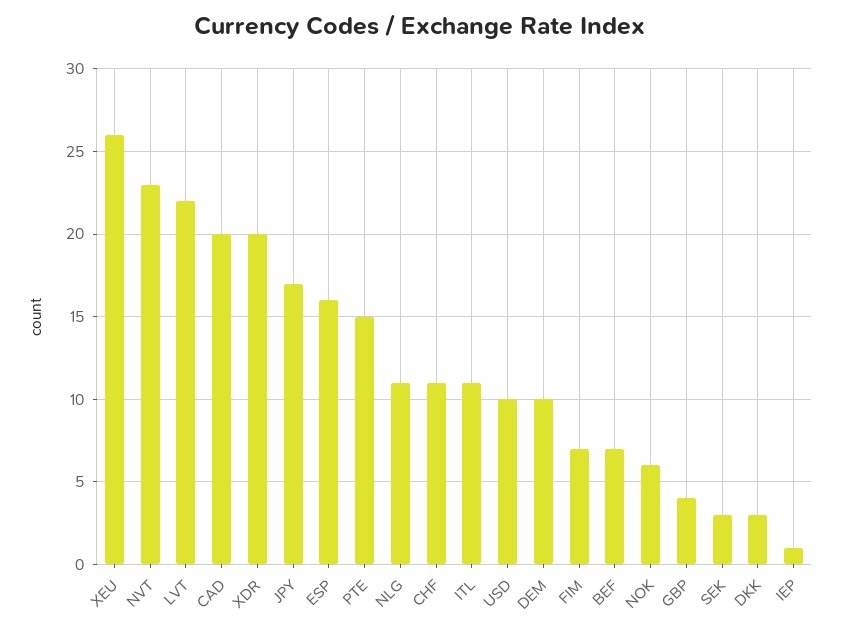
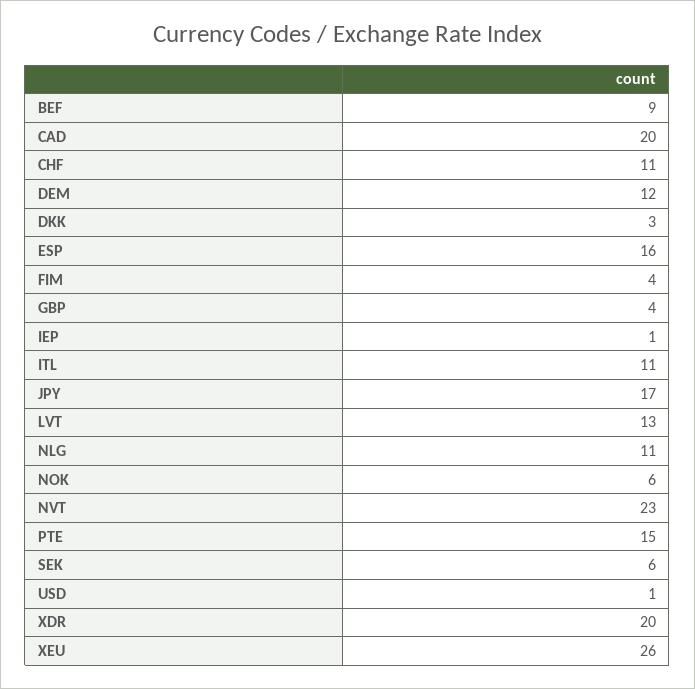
  {
    "XEU": 26,
    "NVT": 23,
-   "LVT": 22,
+   "LVT": 13,
    "CAD": 20,
    "XDR": 20,
    "JPY": 17,
    "ESP": 16,
    "PTE": 15,
    "NLG": 11,
    "CHF": 11,
    "ITL": 11,
-   "USD": 10,
+   "USD": 1,
-   "DEM": 10,
+   "DEM": 12,
-   "FIM": 7,
+   "FIM": 4,
-   "BEF": 7,
+   "BEF": 9,
    "NOK": 6,
    "GBP": 4,
-   "SEK": 3,
+   "SEK": 6,
    "DKK": 3,
    "IEP": 1
  }

